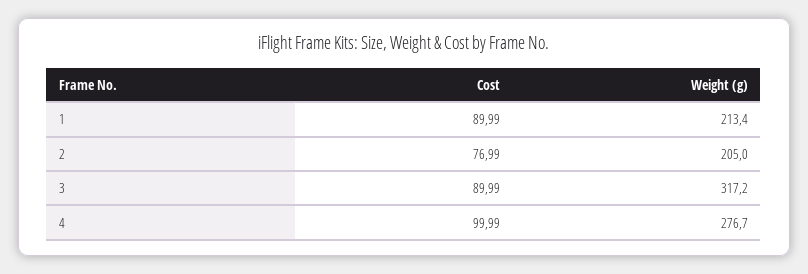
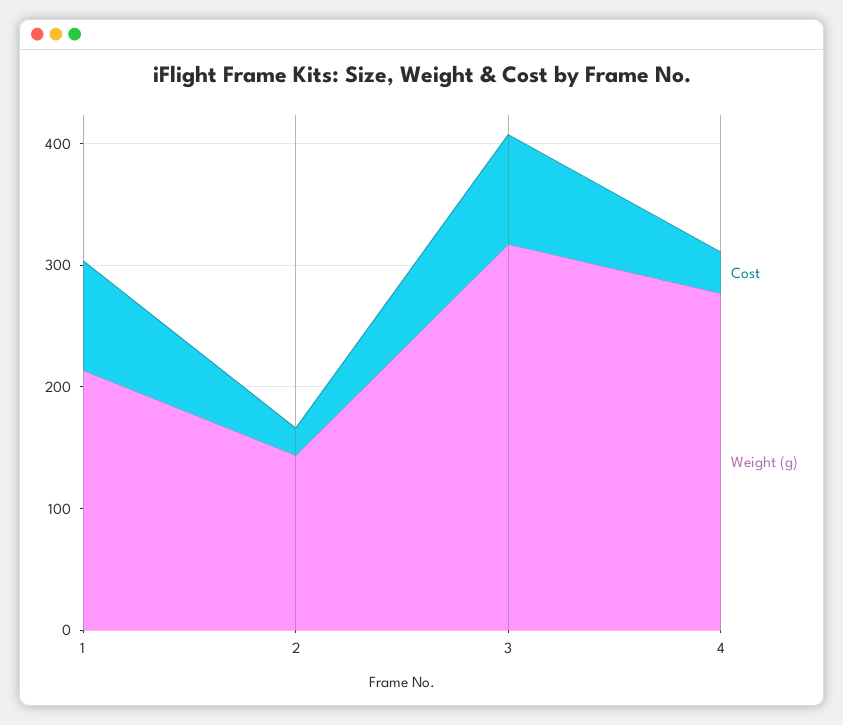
  {
    "Cost": {
      "1": 89.99,
-     "2": 76.99,
+     "2": 20,
      "3": 89.99,
-     "4": 99.99
+     "4": 40
    },
    "Weight (g)": {
      "1": 213.4,
-     "2": 205,
+     "2": 140,
      "3": 317.2,
      "4": 276.7
    }
  }

